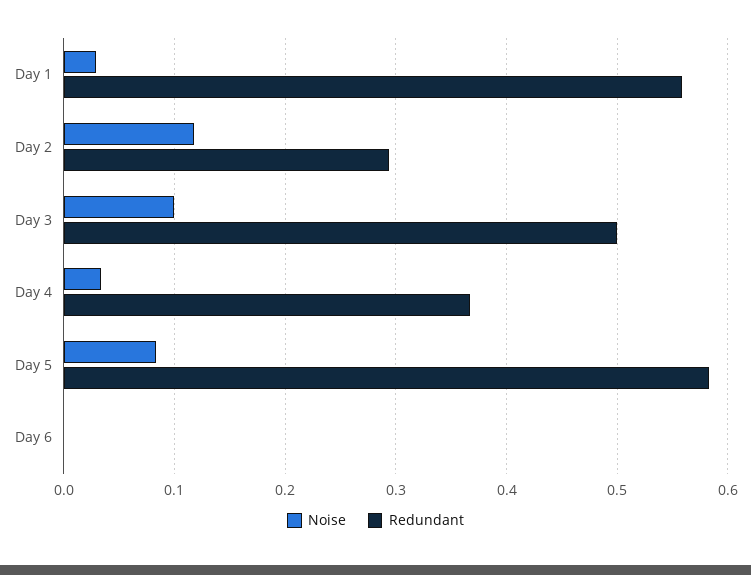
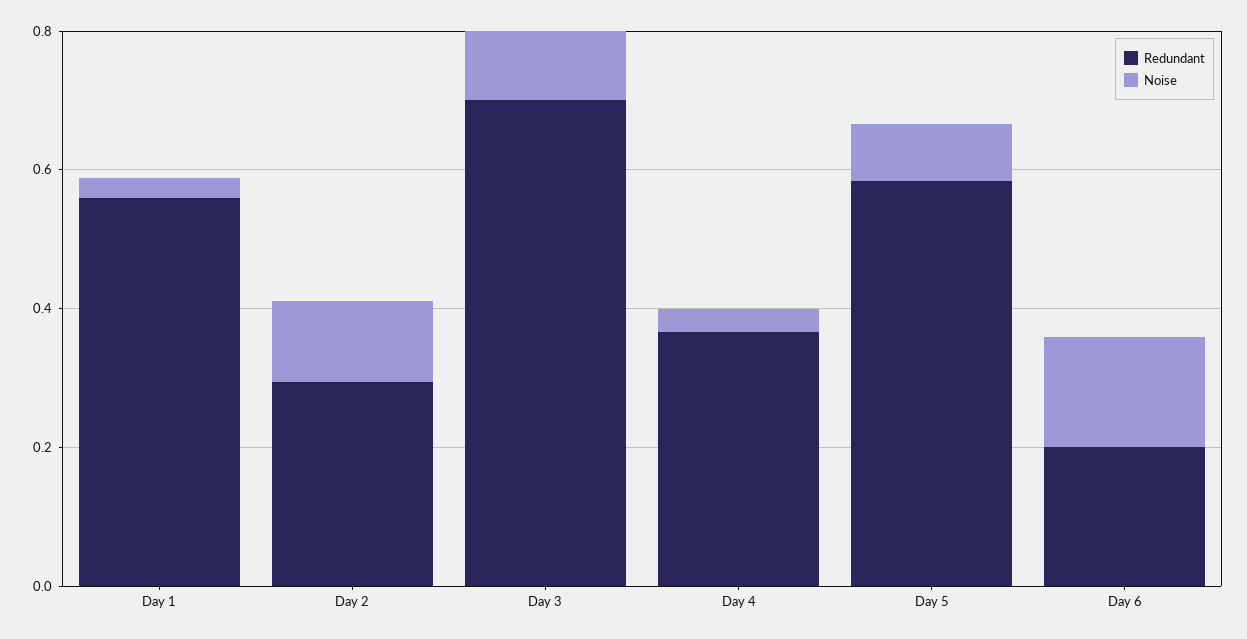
  {
    "Noise": {
      "Day 1": 0.03,
      "Day 2": 0.12,
      "Day 3": 0.1,
      "Day 4": 0.03,
      "Day 5": 0.08,
-     "Day 6": 0
+     "Day 6": 0.15
    },
    "Redundant": {
      "Day 1": 0.56,
      "Day 2": 0.29,
-     "Day 3": 0.5,
+     "Day 3": 0.7,
      "Day 4": 0.37,
      "Day 5": 0.58,
-     "Day 6": 0
+     "Day 6": 0.2
    }
  }

